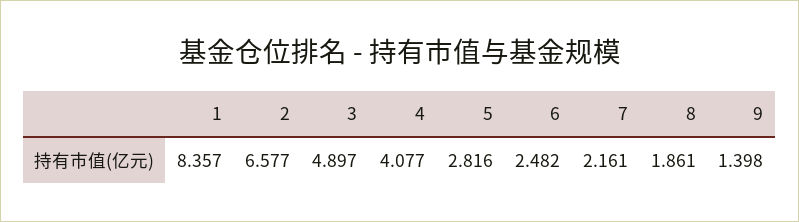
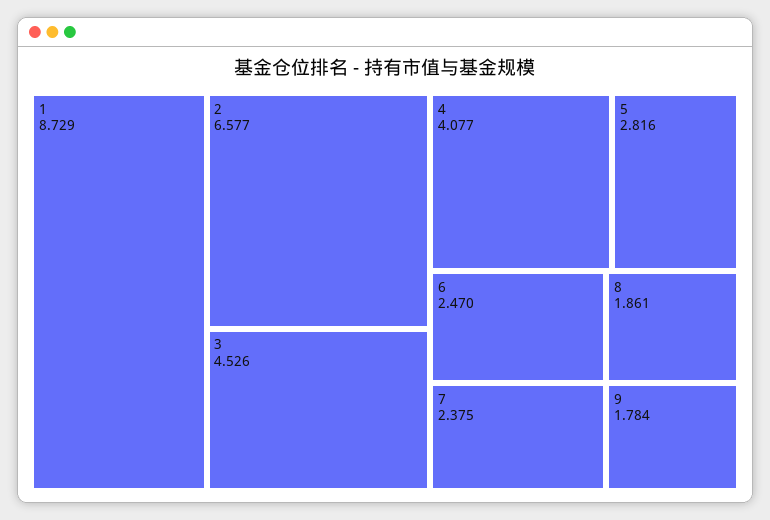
  {
-   "1": 8.357,
+   "1": 8.729,
    "2": 6.577,
-   "3": 4.897,
+   "3": 4.526,
    "4": 4.077,
    "5": 2.816,
-   "6": 2.482,
+   "6": 2.47,
-   "7": 2.161,
+   "7": 2.375,
    "8": 1.861,
-   "9": 1.398
+   "9": 1.784
  }

